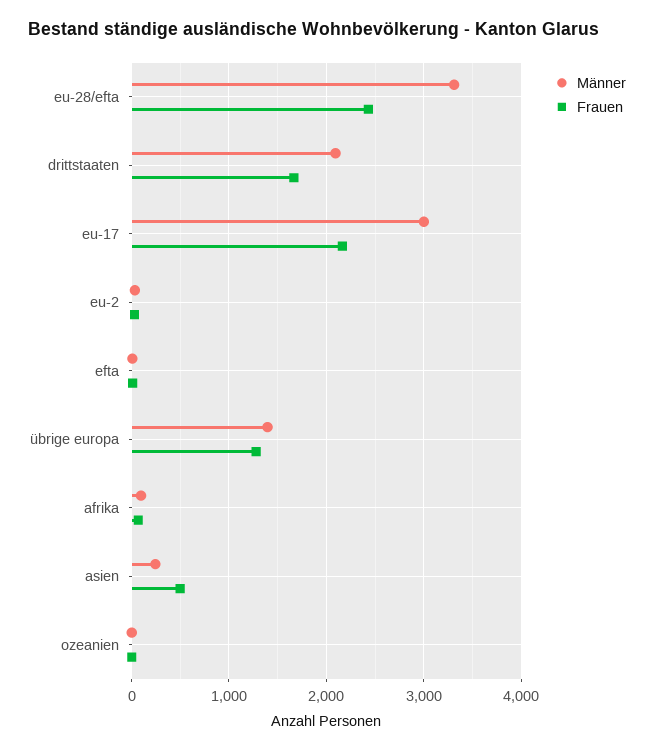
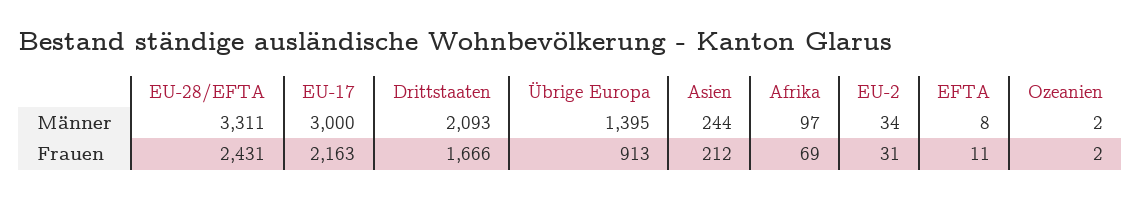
  {
    "Männer": {
      "eu-28/efta": 3311,
      "drittstaaten": 2093,
      "eu-17": 3000,
      "eu-2": 34,
      "efta": 8,
      "übrige europa": 1395,
      "afrika": 97,
      "asien": 244,
      "ozeanien": 2
    },
    "Frauen": {
      "eu-28/efta": 2431,
      "drittstaaten": 1666,
      "eu-17": 2163,
      "eu-2": 31,
      "efta": 11,
-     "übrige europa": 1300,
+     "übrige europa": 913,
      "afrika": 69,
-     "asien": 500,
+     "asien": 212,
      "ozeanien": 2
    }
  }

